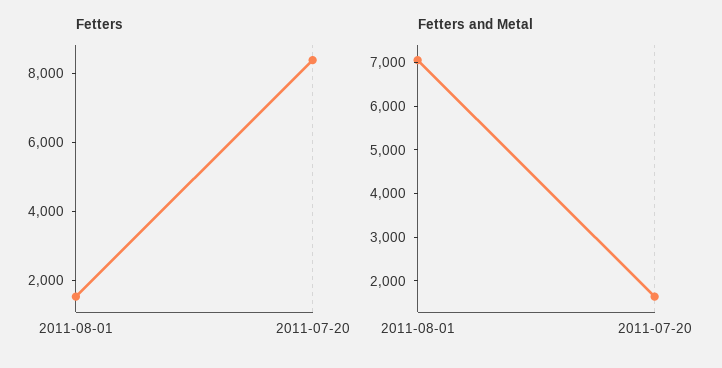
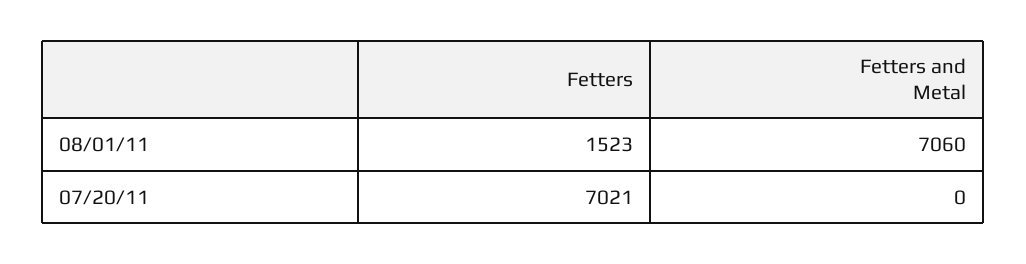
  {
    "Fetters": {
      "2011-08-01": 1523,
-     "2011-07-20": 8500
+     "2011-07-20": 7021
    },
    "Fetters and Metal": {
      "2011-08-01": 7060,
-     "2011-07-20": 1600
+     "2011-07-20": 0
    }
  }

